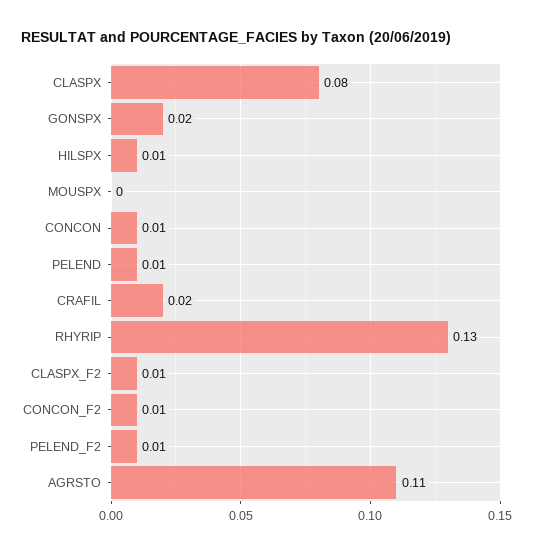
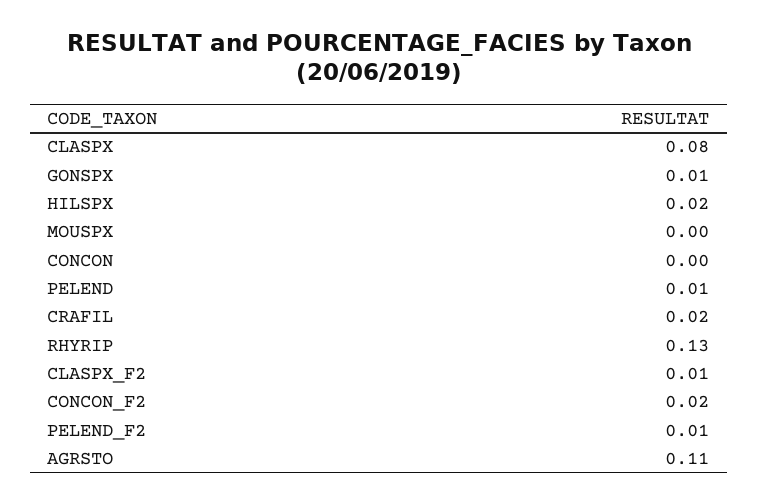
  {
    "CLASPX": 0.08,
-   "GONSPX": 0.02,
+   "GONSPX": 0.01,
-   "HILSPX": 0.01,
+   "HILSPX": 0.02,
    "MOUSPX": 0,
-   "CONCON": 0.01,
+   "CONCON": 0,
    "PELEND": 0.01,
    "CRAFIL": 0.02,
    "RHYRIP": 0.13,
    "CLASPX_F2": 0.01,
-   "CONCON_F2": 0.01,
+   "CONCON_F2": 0.02,
    "PELEND_F2": 0.01,
    "AGRSTO": 0.11
  }

